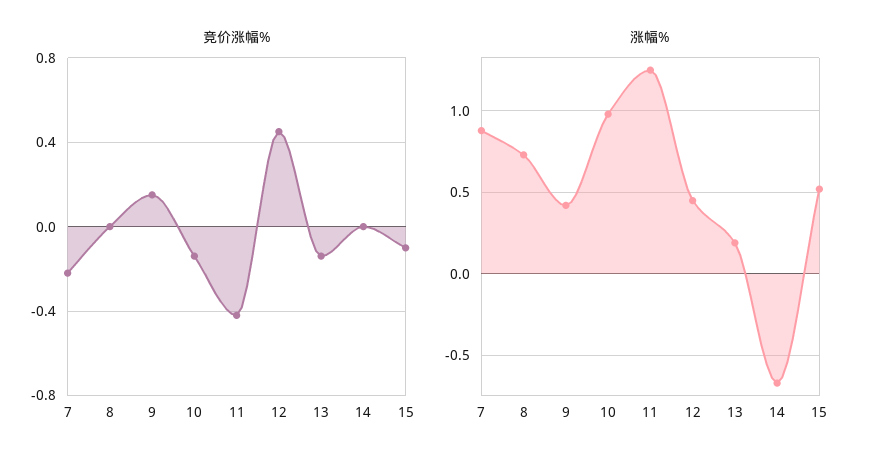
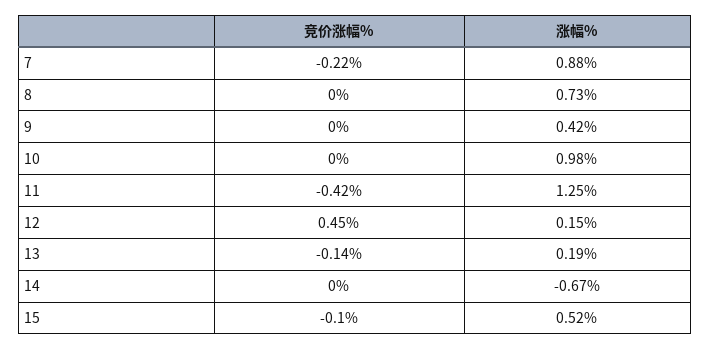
  {
    "竞价涨幅%": {
      "7": -0.22,
      "8": 0,
-     "9": 0.15,
+     "9": 0,
-     "10": -0.15,
+     "10": 0,
      "11": -0.42,
      "12": 0.45,
      "13": -0.14,
      "14": 0,
      "15": -0.1
    },
    "涨幅%": {
      "7": 0.88,
      "8": 0.73,
      "9": 0.42,
      "10": 0.98,
      "11": 1.25,
-     "12": 0.45,
+     "12": 0.15,
      "13": 0.19,
      "14": -0.67,
      "15": 0.52
    }
  }

